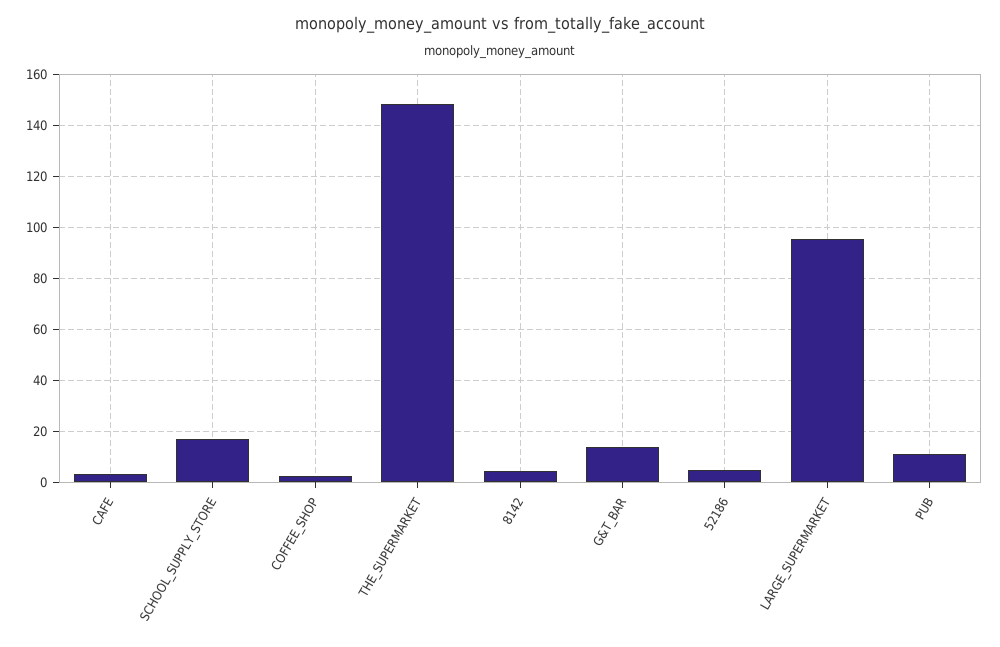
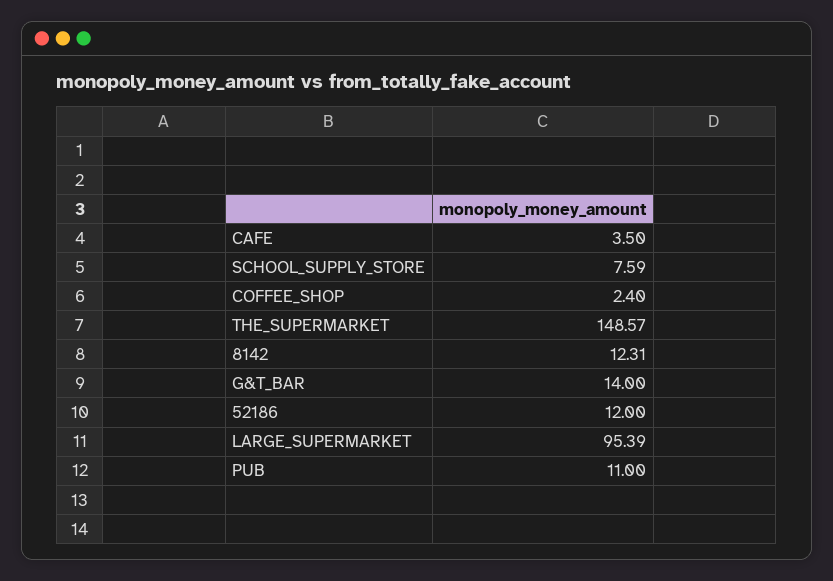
  {
    "CAFE": 3.5,
-   "SCHOOL_SUPPLY_STORE": 17.5,
+   "SCHOOL_SUPPLY_STORE": 7.59,
    "COFFEE_SHOP": 2.4,
    "THE_SUPERMARKET": 148.57,
-   "8142": 5,
+   "8142": 12.31,
    "G&T_BAR": 14,
-   "52186": 5,
+   "52186": 12,
    "LARGE_SUPERMARKET": 95.39,
    "PUB": 11
  }

